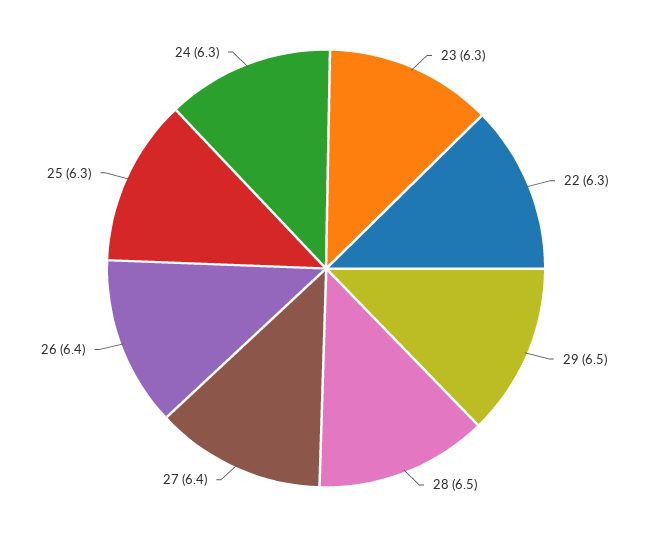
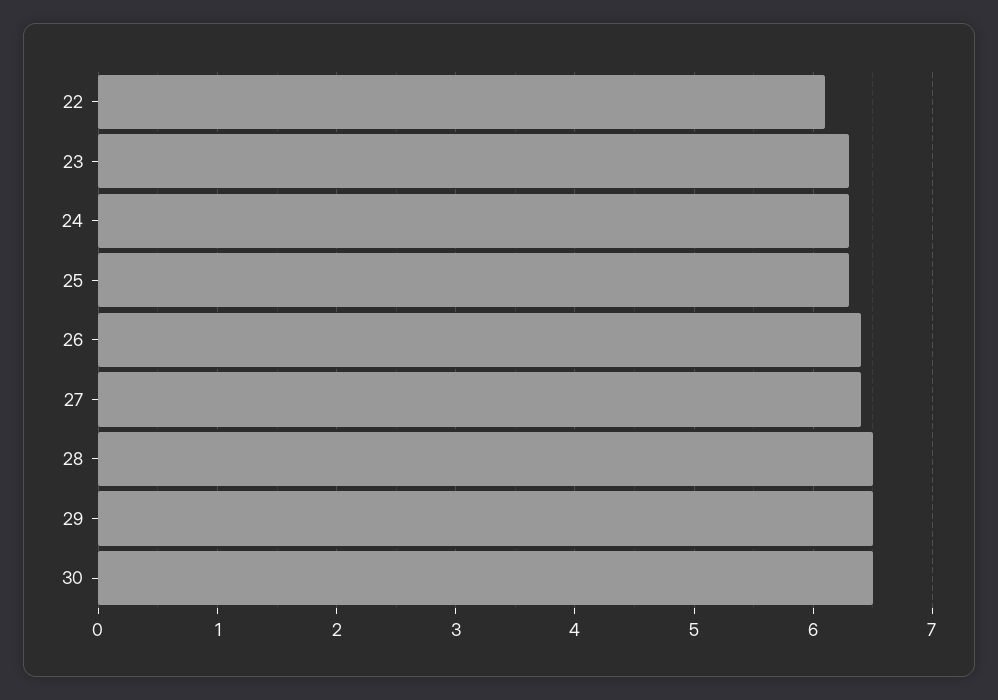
  {
    "23": 6.3,
-   "22": 6.3,
+   "22": 6.1,
    "29": 6.5,
    "28": 6.5,
    "27": 6.4,
    "26": 6.4,
    "25": 6.3,
-   "24": 6.3
+   "24": 6.3,
+   "30": 6.5
  }

